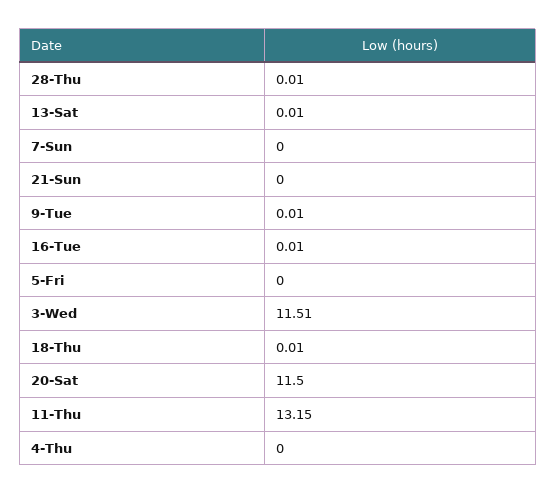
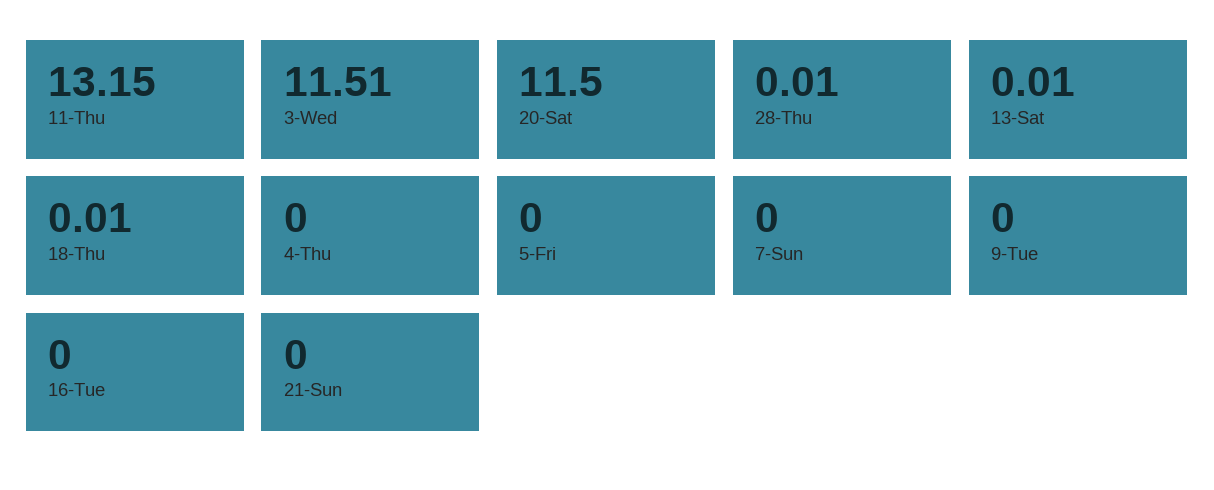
  {
    "28-Thu": 0.01,
    "13-Sat": 0.01,
    "7-Sun": 0,
    "21-Sun": 0,
-   "9-Tue": 0.01,
+   "9-Tue": 0,
-   "16-Tue": 0.01,
+   "16-Tue": 0,
    "5-Fri": 0,
    "3-Wed": 11.51,
    "18-Thu": 0.01,
    "20-Sat": 11.5,
    "11-Thu": 13.15,
    "4-Thu": 0
  }

